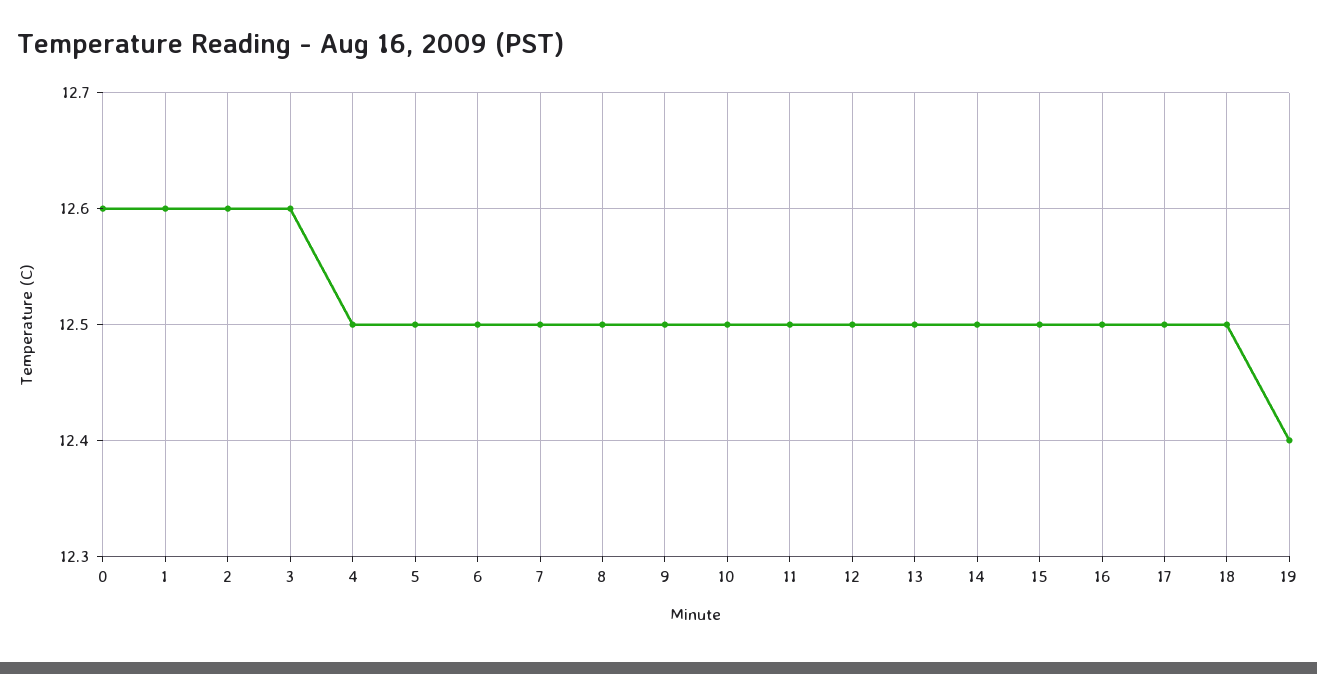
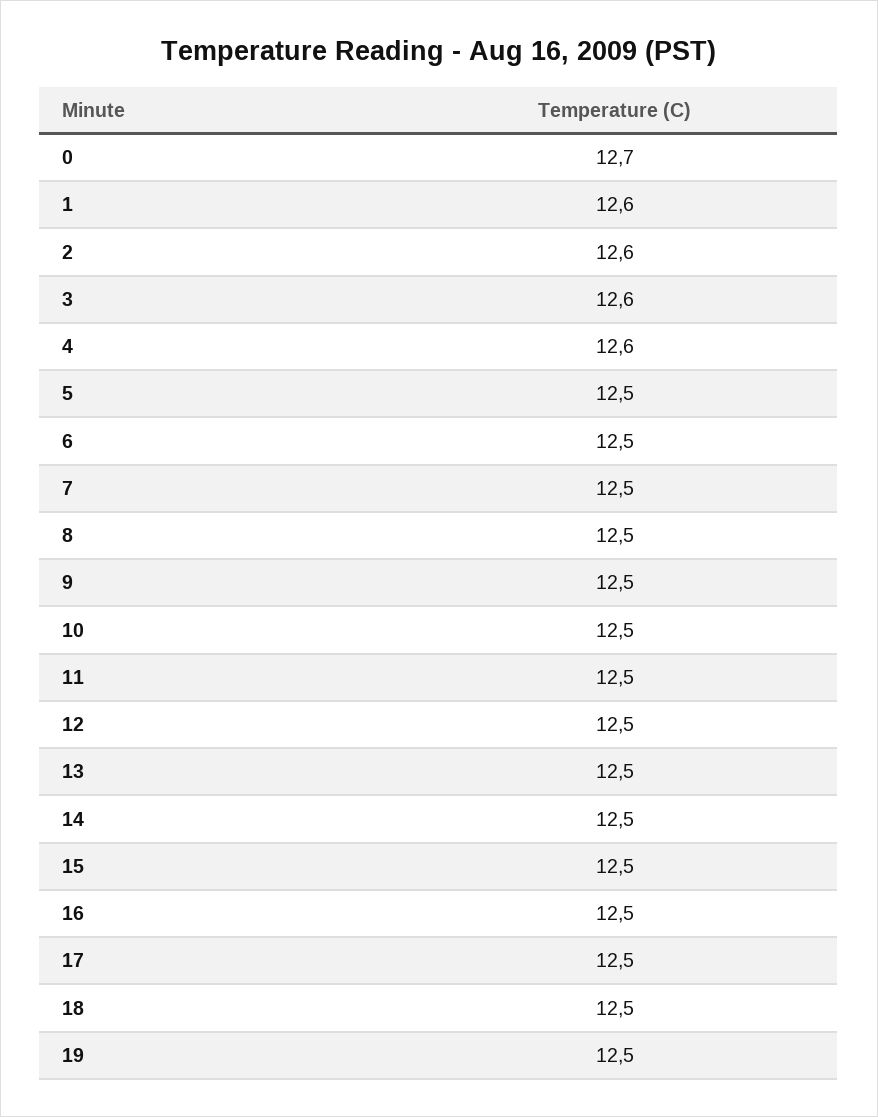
  {
-   "0": 12.6,
+   "0": 12.7,
    "1": 12.6,
    "2": 12.6,
    "3": 12.6,
-   "4": 12.5,
+   "4": 12.6,
    "5": 12.5,
    "6": 12.5,
    "7": 12.5,
    "8": 12.5,
    "9": 12.5,
    "10": 12.5,
    "11": 12.5,
    "12": 12.5,
    "13": 12.5,
    "14": 12.5,
    "15": 12.5,
    "16": 12.5,
    "17": 12.5,
    "18": 12.5,
-   "19": 12.4
+   "19": 12.5
  }

